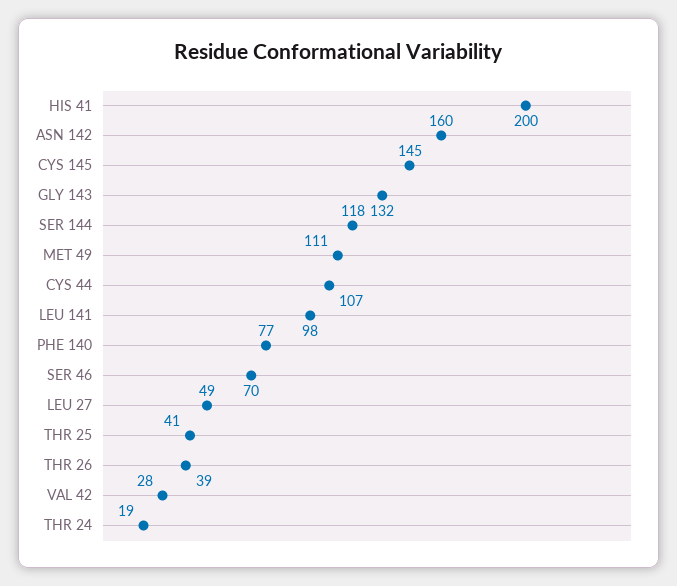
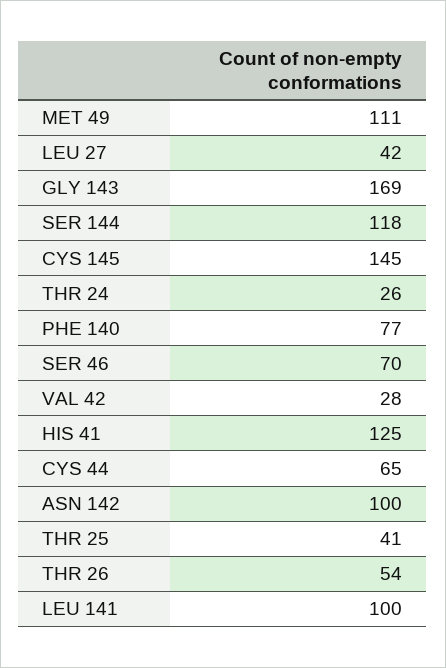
  {
-   "HIS 41": 200,
+   "HIS 41": 125,
-   "ASN 142": 160,
+   "ASN 142": 100,
    "CYS 145": 145,
-   "GLY 143": 132,
+   "GLY 143": 169,
    "SER 144": 118,
    "MET 49": 111,
-   "CYS 44": 107,
+   "CYS 44": 65,
-   "LEU 141": 98,
+   "LEU 141": 100,
    "PHE 140": 77,
    "SER 46": 70,
-   "LEU 27": 49,
+   "LEU 27": 42,
    "THR 25": 41,
-   "THR 26": 39,
+   "THR 26": 54,
    "VAL 42": 28,
-   "THR 24": 19
+   "THR 24": 26
  }

